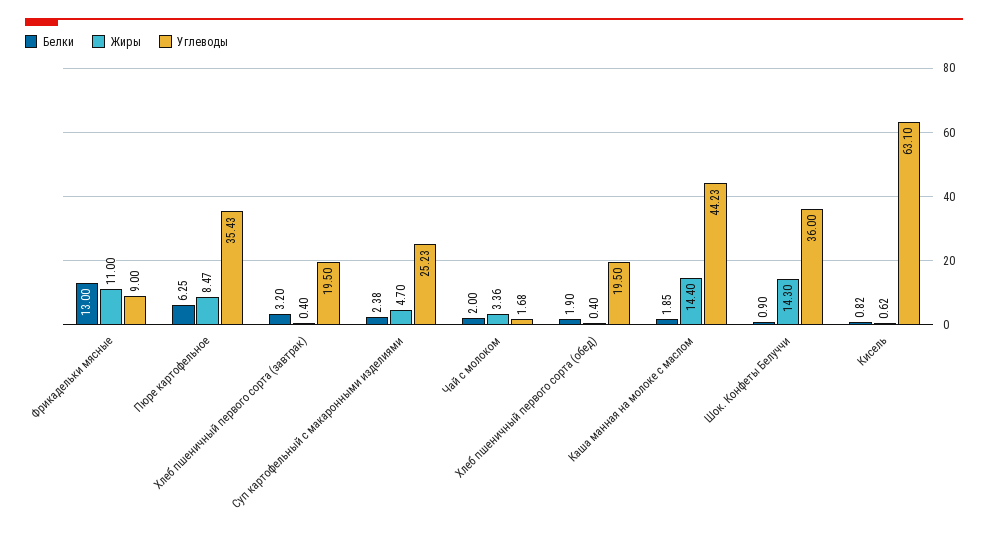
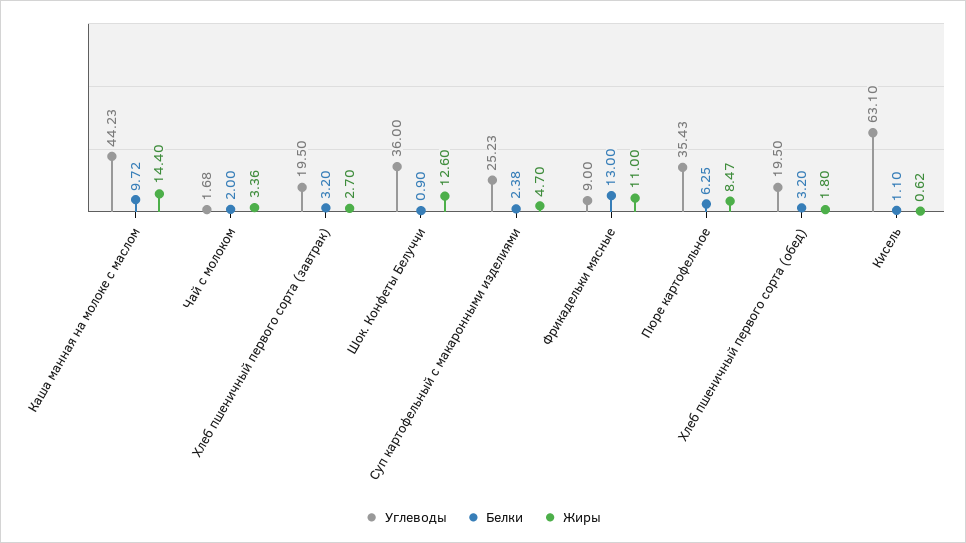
  {
    "Белки": {
      "Фрикадельки мясные": 13,
      "Пюре картофельное": 6.25,
      "Хлеб пшеничный первого сорта (завтрак)": 3.2,
      "Суп картофельный с макаронными изделиями": 2.38,
      "Чай с молоком": 2,
-     "Хлеб пшеничный первого сорта (обед)": 1.9,
+     "Хлеб пшеничный первого сорта (обед)": 3.2,
-     "Каша манная на молоке с маслом": 1.85,
+     "Каша манная на молоке с маслом": 9.72,
      "Шок. Конфеты Белуччи": 0.9,
-     "Кисель": 0.82
+     "Кисель": 1.1
    },
    "Жиры": {
      "Фрикадельки мясные": 11,
      "Пюре картофельное": 8.47,
-     "Хлеб пшеничный первого сорта (завтрак)": 0.4,
+     "Хлеб пшеничный первого сорта (завтрак)": 2.7,
      "Суп картофельный с макаронными изделиями": 4.7,
      "Чай с молоком": 3.36,
-     "Хлеб пшеничный первого сорта (обед)": 0.4,
+     "Хлеб пшеничный первого сорта (обед)": 1.8,
      "Каша манная на молоке с маслом": 14.4,
-     "Шок. Конфеты Белуччи": 14.3,
+     "Шок. Конфеты Белуччи": 12.6,
      "Кисель": 0.62
    },
    "Углеводы": {
      "Фрикадельки мясные": 9,
      "Пюре картофельное": 35.43,
      "Хлеб пшеничный первого сорта (завтрак)": 19.5,
      "Суп картофельный с макаронными изделиями": 25.23,
      "Чай с молоком": 1.68,
      "Хлеб пшеничный первого сорта (обед)": 19.5,
      "Каша манная на молоке с маслом": 44.23,
      "Шок. Конфеты Белуччи": 36,
      "Кисель": 63.1
    }
  }

